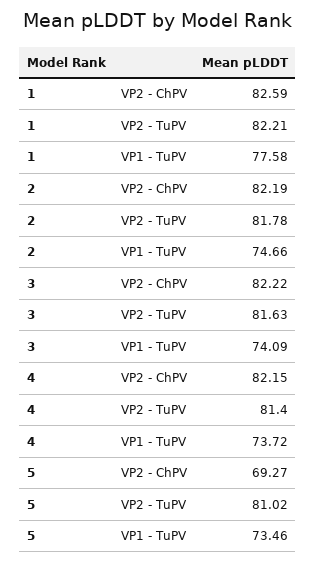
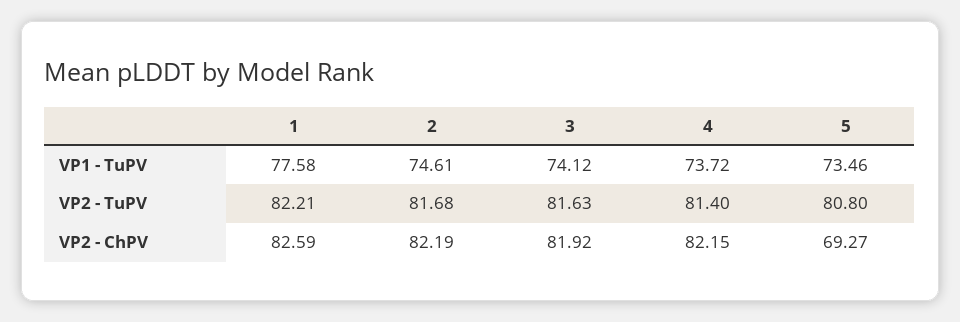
  {
    "1": {
      "VP2 - ChPV": 82.59,
      "VP2 - TuPV": 82.21,
      "VP1 - TuPV": 77.58
    },
    "2": {
      "VP2 - ChPV": 82.19,
-     "VP2 - TuPV": 81.78,
+     "VP2 - TuPV": 81.68,
-     "VP1 - TuPV": 74.66
+     "VP1 - TuPV": 74.61
    },
    "3": {
-     "VP2 - ChPV": 82.22,
+     "VP2 - ChPV": 81.92,
      "VP2 - TuPV": 81.63,
-     "VP1 - TuPV": 74.09
+     "VP1 - TuPV": 74.12
    },
    "4": {
      "VP2 - ChPV": 82.15,
      "VP2 - TuPV": 81.4,
      "VP1 - TuPV": 73.72
    },
    "5": {
      "VP2 - ChPV": 69.27,
-     "VP2 - TuPV": 81.02,
+     "VP2 - TuPV": 80.8,
      "VP1 - TuPV": 73.46
    }
  }

